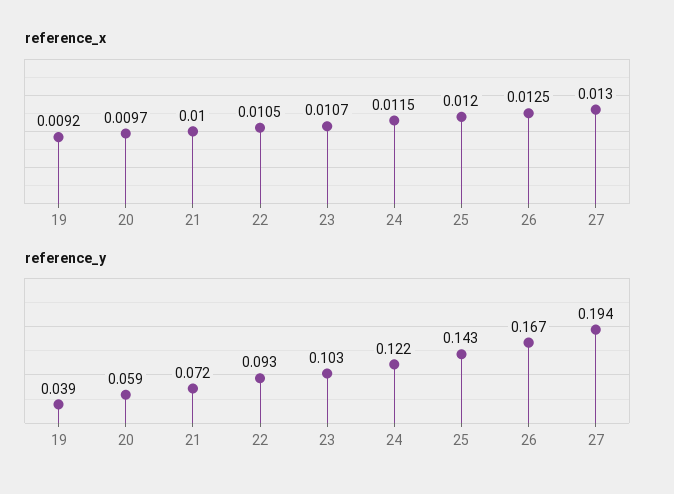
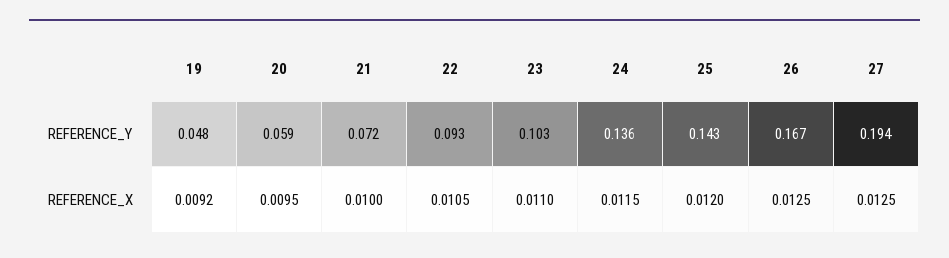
  {
    "reference_x": {
      "19": 0.0092,
-     "20": 0.0097,
+     "20": 0.0095,
      "21": 0.01,
      "22": 0.0105,
-     "23": 0.0107,
+     "23": 0.011,
      "24": 0.0115,
      "25": 0.012,
      "26": 0.0125,
-     "27": 0.013
+     "27": 0.0125
    },
    "reference_y": {
-     "19": 0.039,
+     "19": 0.048,
      "20": 0.059,
      "21": 0.072,
      "22": 0.093,
      "23": 0.103,
-     "24": 0.122,
+     "24": 0.136,
      "25": 0.143,
      "26": 0.167,
      "27": 0.194
    }
  }

